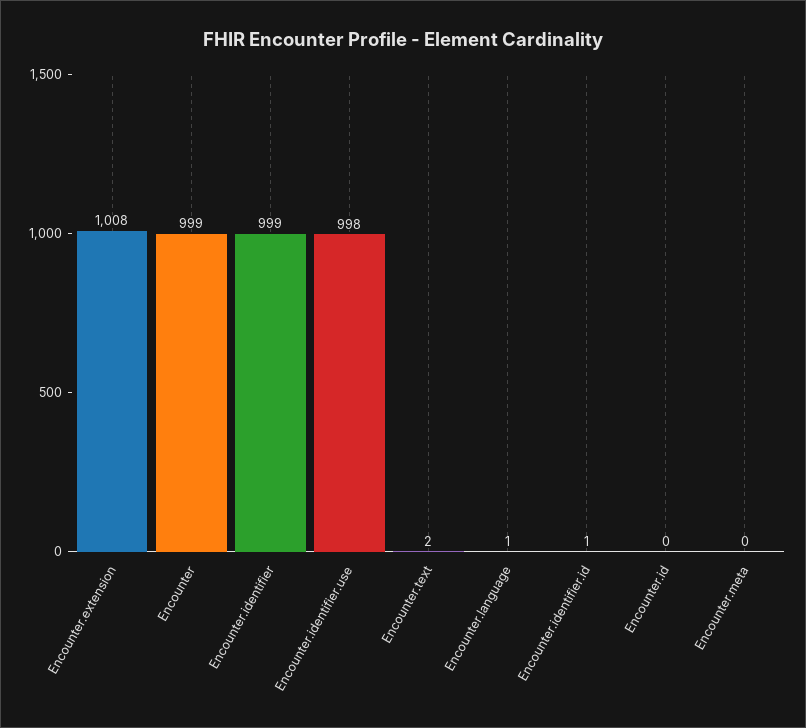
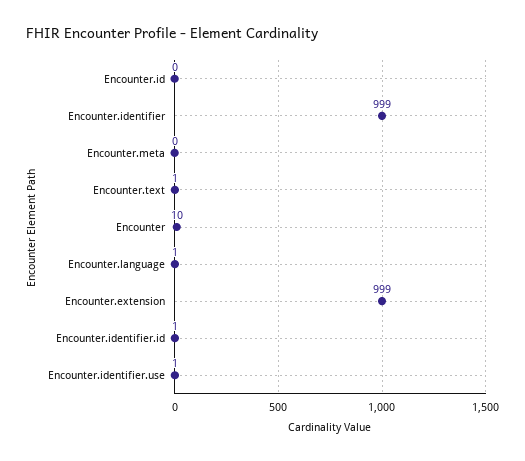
  {
-   "Encounter.extension": 1008,
+   "Encounter.extension": 999,
-   "Encounter": 999,
+   "Encounter": 10,
    "Encounter.identifier": 999,
-   "Encounter.identifier.use": 998,
+   "Encounter.identifier.use": 1,
-   "Encounter.text": 2,
+   "Encounter.text": 1,
    "Encounter.language": 1,
    "Encounter.identifier.id": 1,
    "Encounter.id": 0,
    "Encounter.meta": 0
  }

